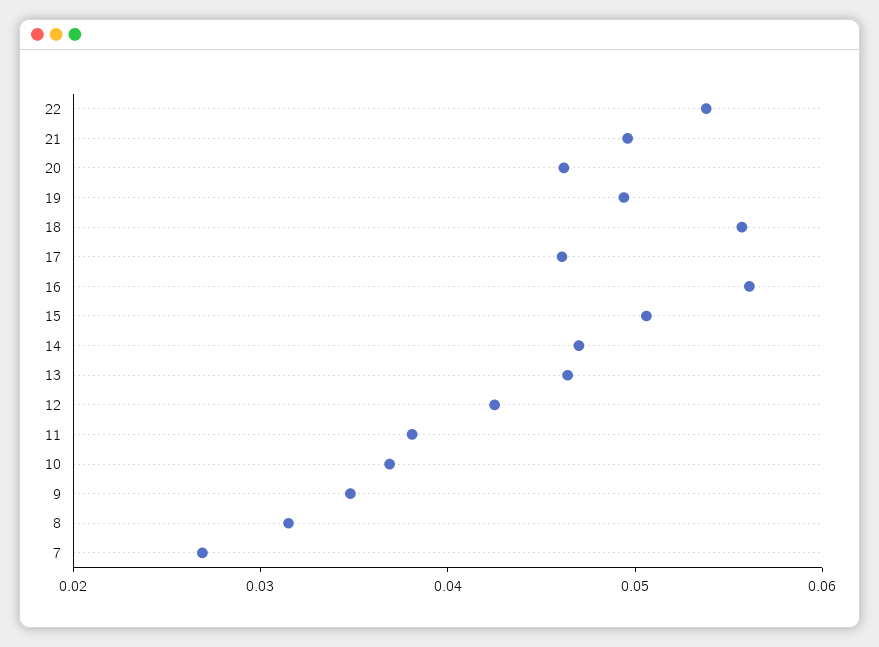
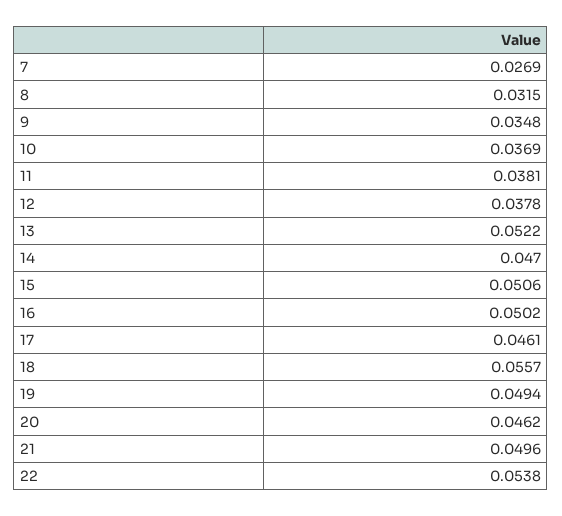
  {
    "22": 0.0538,
    "21": 0.0496,
    "20": 0.0462,
    "19": 0.0494,
    "18": 0.0557,
    "17": 0.0461,
-   "16": 0.056,
+   "16": 0.0502,
    "15": 0.0506,
    "14": 0.047,
-   "13": 0.046,
+   "13": 0.0522,
-   "12": 0.042,
+   "12": 0.0378,
    "11": 0.0381,
    "10": 0.0369,
    "9": 0.0348,
    "8": 0.0315,
    "7": 0.0269
  }

